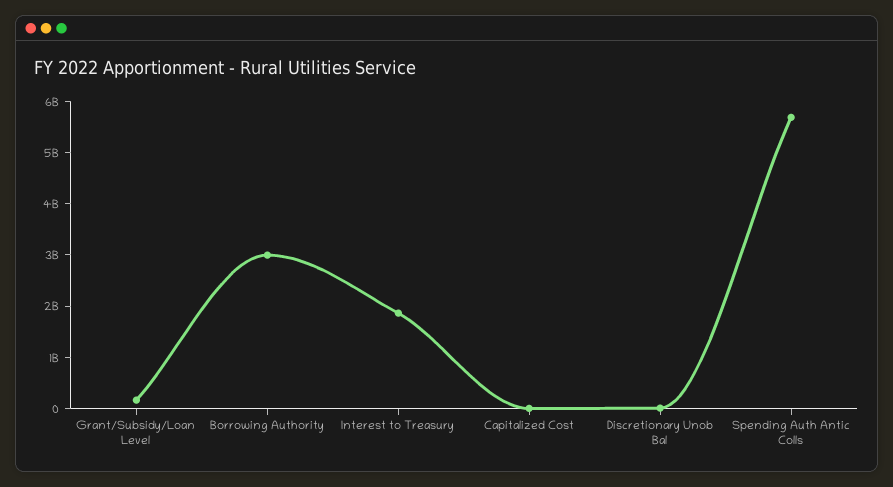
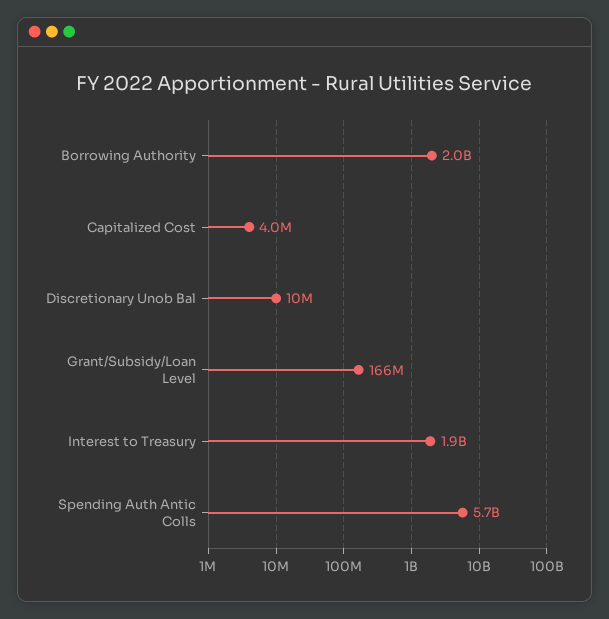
  {
    "Grant/Subsidy/Loan Level": 166000000,
-   "Borrowing Authority": 3000000000,
+   "Borrowing Authority": 2000000000,
    "Interest to Treasury": 1900000000,
    "Capitalized Cost": 4000000,
    "Discretionary Unob Bal": 10000000,
    "Spending Auth Antic Colls": 5700000000
  }

